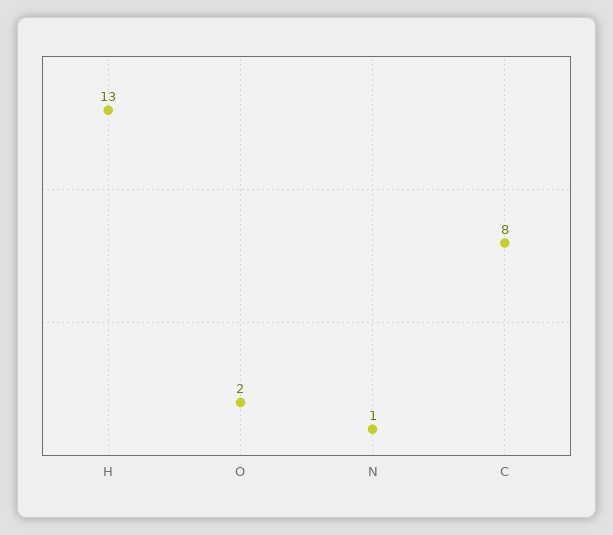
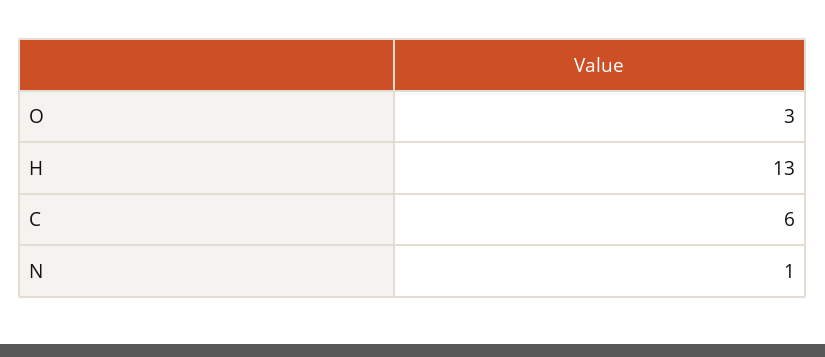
  {
    "H": 13,
-   "O": 2,
+   "O": 3,
    "N": 1,
-   "C": 8
+   "C": 6
  }

